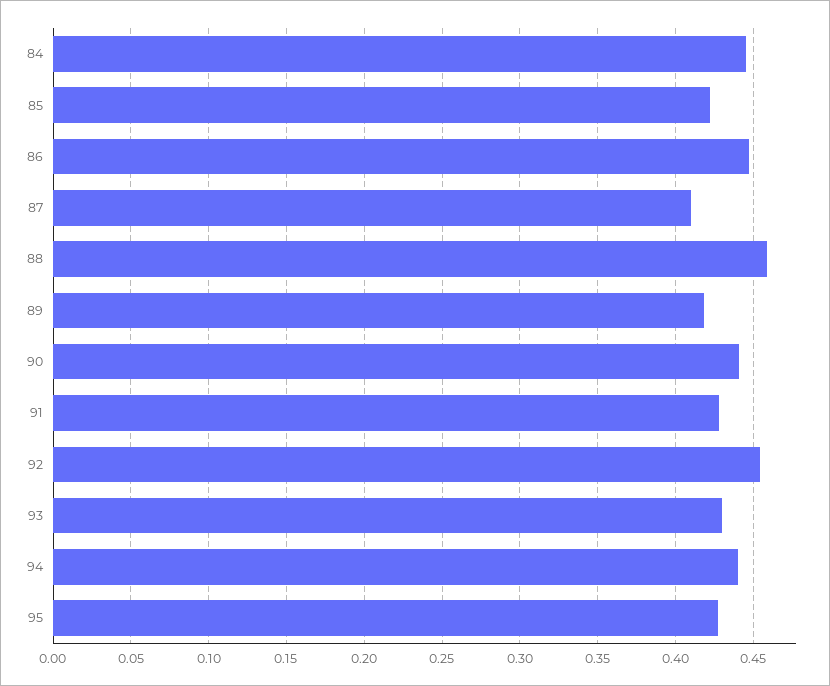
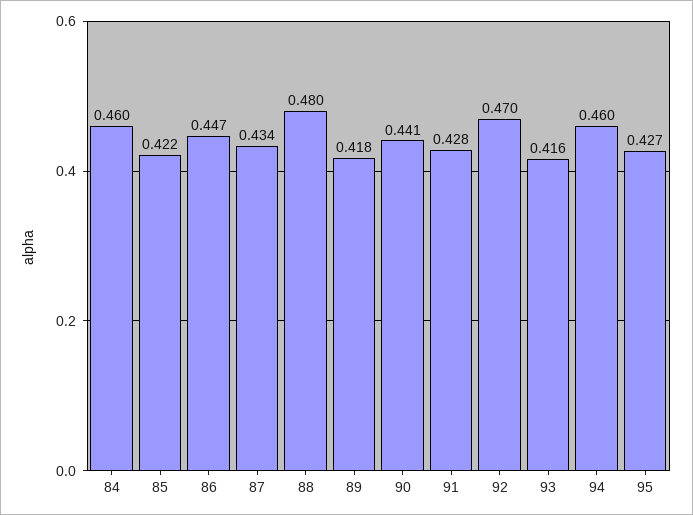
  {
-   "84": 0.445,
+   "84": 0.46,
    "85": 0.422,
    "86": 0.447,
-   "87": 0.41,
+   "87": 0.434,
-   "88": 0.46,
+   "88": 0.48,
    "89": 0.418,
    "90": 0.441,
    "91": 0.428,
-   "92": 0.455,
+   "92": 0.47,
-   "93": 0.43,
+   "93": 0.416,
-   "94": 0.44,
+   "94": 0.46,
    "95": 0.427
  }

